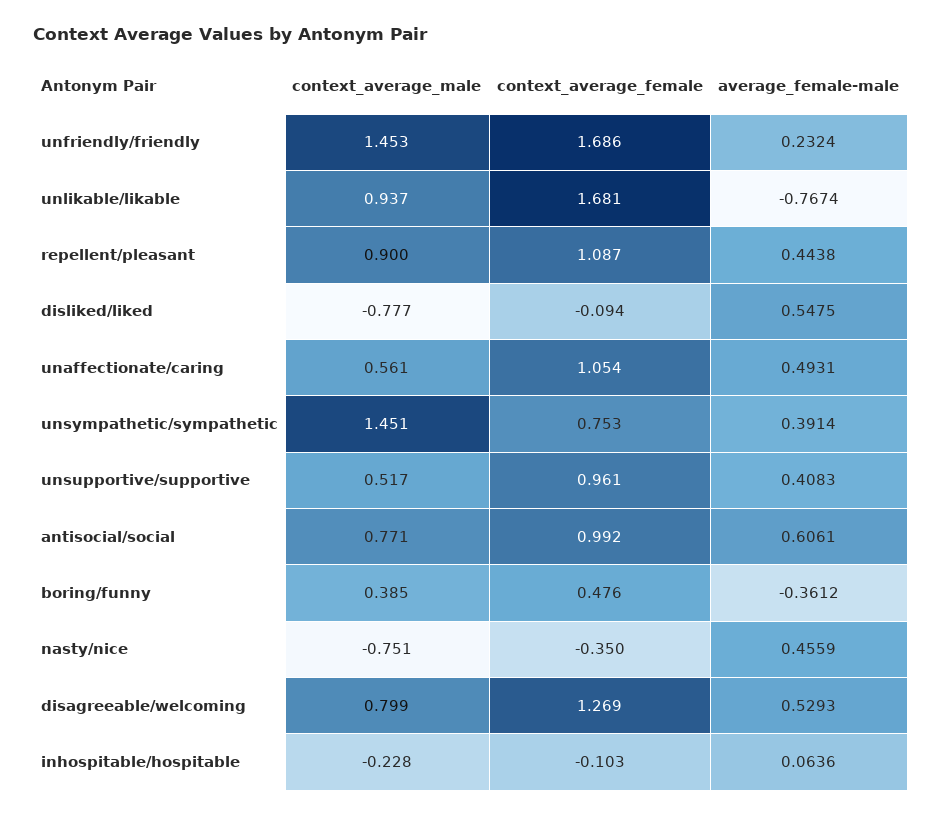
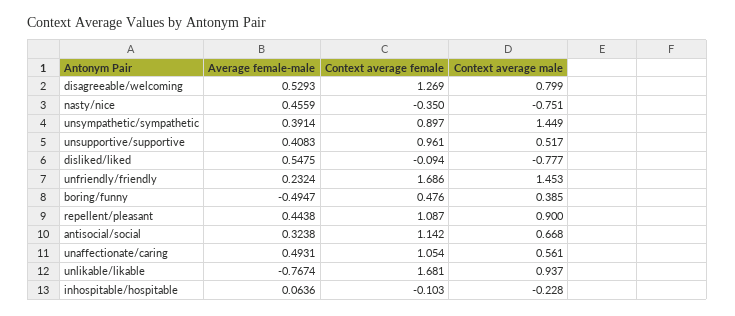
  {
    "context_average_male": {
      "unfriendly/friendly": 1.453,
      "unlikable/likable": 0.937,
      "repellent/pleasant": 0.9,
      "disliked/liked": -0.777,
      "unaffectionate/caring": 0.561,
-     "unsympathetic/sympathetic": 1.451,
+     "unsympathetic/sympathetic": 1.449,
      "unsupportive/supportive": 0.517,
-     "antisocial/social": 0.771,
+     "antisocial/social": 0.668,
      "boring/funny": 0.385,
      "nasty/nice": -0.751,
      "disagreeable/welcoming": 0.799,
      "inhospitable/hospitable": -0.228
    },
    "context_average_female": {
      "unfriendly/friendly": 1.686,
      "unlikable/likable": 1.681,
      "repellent/pleasant": 1.087,
      "disliked/liked": -0.094,
      "unaffectionate/caring": 1.054,
-     "unsympathetic/sympathetic": 0.753,
+     "unsympathetic/sympathetic": 0.897,
      "unsupportive/supportive": 0.961,
-     "antisocial/social": 0.992,
+     "antisocial/social": 1.142,
      "boring/funny": 0.476,
      "nasty/nice": -0.35,
      "disagreeable/welcoming": 1.269,
      "inhospitable/hospitable": -0.103
    },
    "average_female-male": {
      "unfriendly/friendly": 0.2324,
      "unlikable/likable": -0.7674,
      "repellent/pleasant": 0.4438,
      "disliked/liked": 0.5475,
      "unaffectionate/caring": 0.4931,
      "unsympathetic/sympathetic": 0.3914,
      "unsupportive/supportive": 0.4083,
-     "antisocial/social": 0.6061,
+     "antisocial/social": 0.3238,
-     "boring/funny": -0.3612,
+     "boring/funny": -0.4947,
      "nasty/nice": 0.4559,
      "disagreeable/welcoming": 0.5293,
      "inhospitable/hospitable": 0.0636
    }
  }

